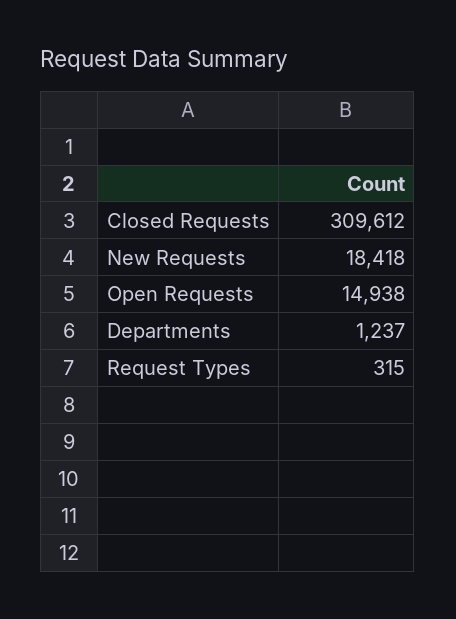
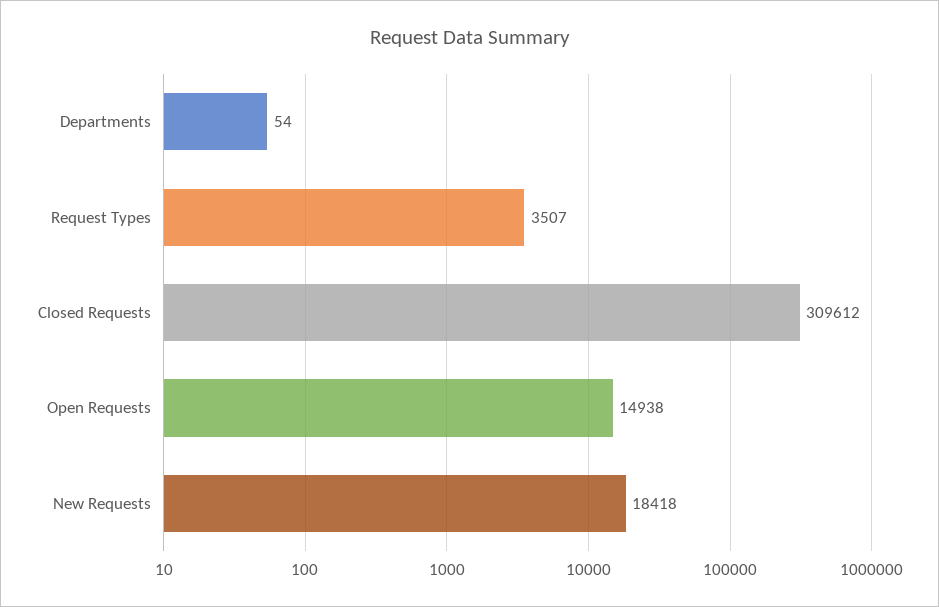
  {
    "Closed Requests": 309612,
    "New Requests": 18418,
    "Open Requests": 14938,
-   "Departments": 1237,
+   "Departments": 54,
-   "Request Types": 315
+   "Request Types": 3507
  }

